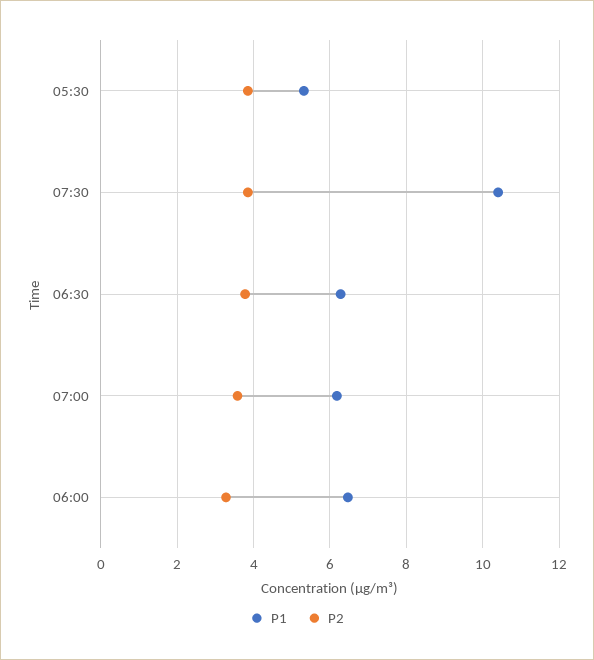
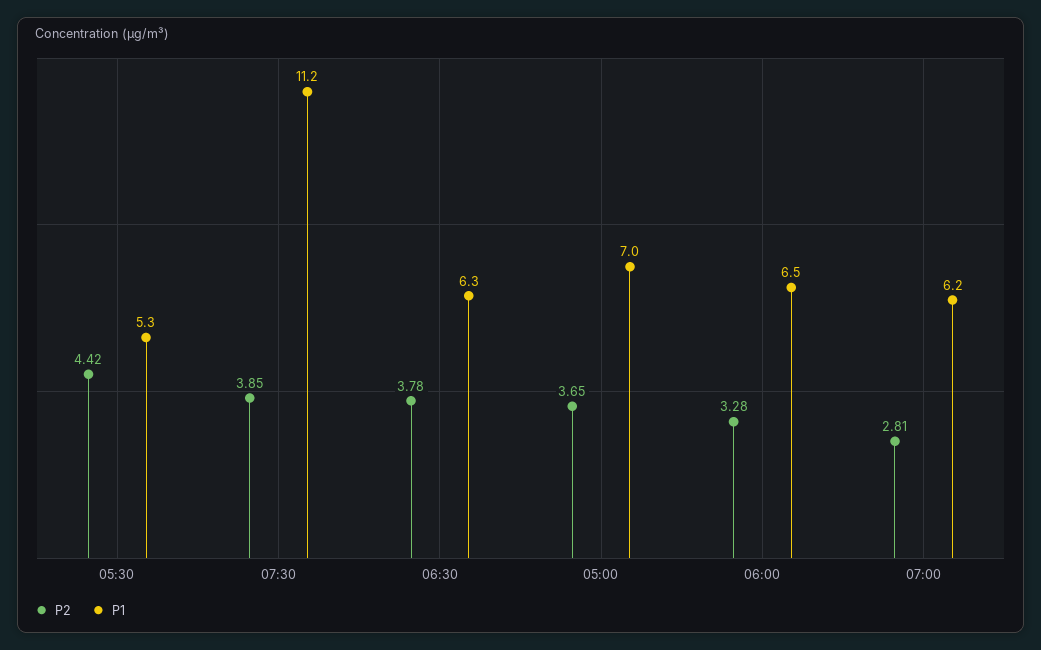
  {
    "P1": {
      "05:30": 5.3,
-     "07:30": 10.4,
+     "07:30": 11.2,
      "06:30": 6.3,
      "07:00": 6.2,
-     "06:00": 6.5
+     "06:00": 6.5,
+     "05:00": 7
    },
    "P2": {
-     "05:30": 3.8,
+     "05:30": 4.42,
      "07:30": 3.85,
      "06:30": 3.78,
-     "07:00": 3.6,
+     "07:00": 2.81,
-     "06:00": 3.28
+     "06:00": 3.28,
+     "05:00": 3.65
    }
  }

